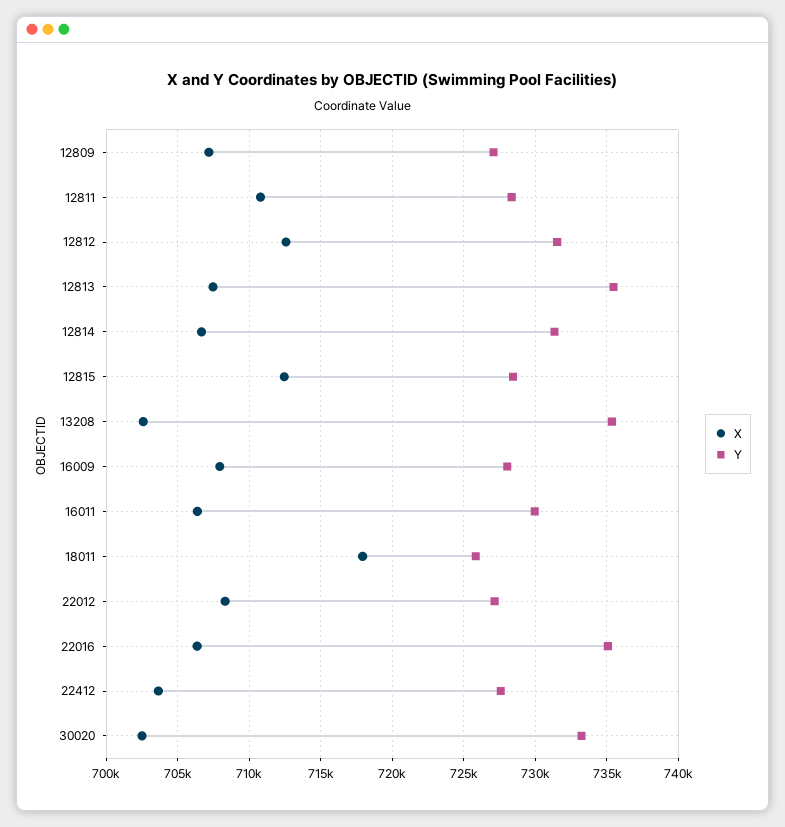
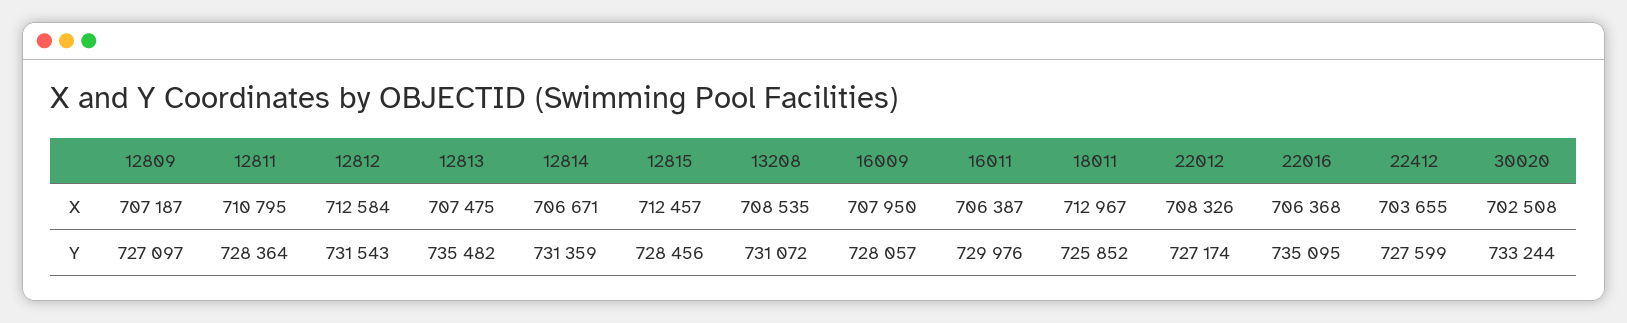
  {
    "X": {
      "12809": 707187,
      "12811": 710795,
      "12812": 712584,
      "12813": 707475,
      "12814": 706671,
      "12815": 712457,
-     "13208": 702500,
+     "13208": 708535,
      "16009": 707950,
      "16011": 706387,
-     "18011": 718000,
+     "18011": 712967,
      "22012": 708326,
      "22016": 706368,
      "22412": 703655,
      "30020": 702508
    },
    "Y": {
      "12809": 727097,
      "12811": 728364,
      "12812": 731543,
      "12813": 735482,
      "12814": 731359,
      "12815": 728456,
-     "13208": 735500,
+     "13208": 731072,
      "16009": 728057,
      "16011": 729976,
      "18011": 725852,
      "22012": 727174,
      "22016": 735095,
      "22412": 727599,
      "30020": 733244
    }
  }

